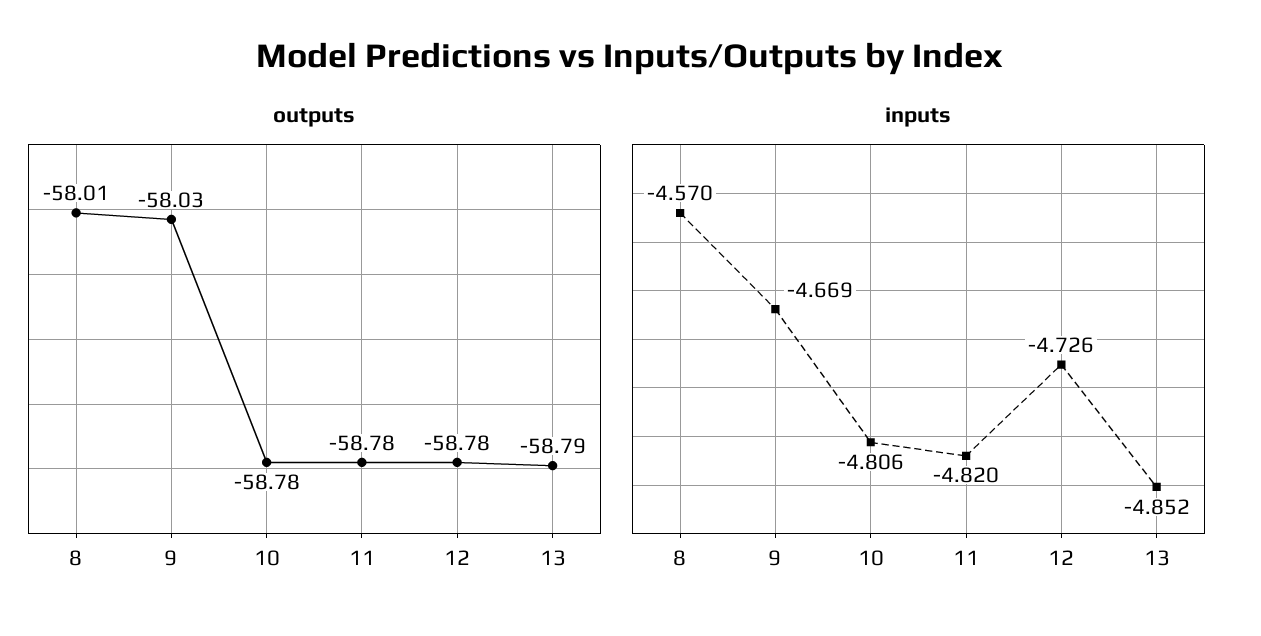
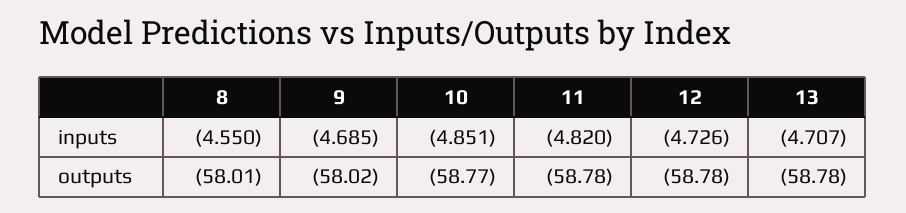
  {
    "outputs": {
      "8": -58.01,
-     "9": -58.03,
+     "9": -58.02,
-     "10": -58.78,
+     "10": -58.77,
      "11": -58.78,
      "12": -58.78,
-     "13": -58.79
+     "13": -58.78
    },
    "inputs": {
-     "8": -4.57,
+     "8": -4.55,
-     "9": -4.669,
+     "9": -4.685,
-     "10": -4.806,
+     "10": -4.851,
      "11": -4.82,
      "12": -4.726,
-     "13": -4.852
+     "13": -4.707
    }
  }

